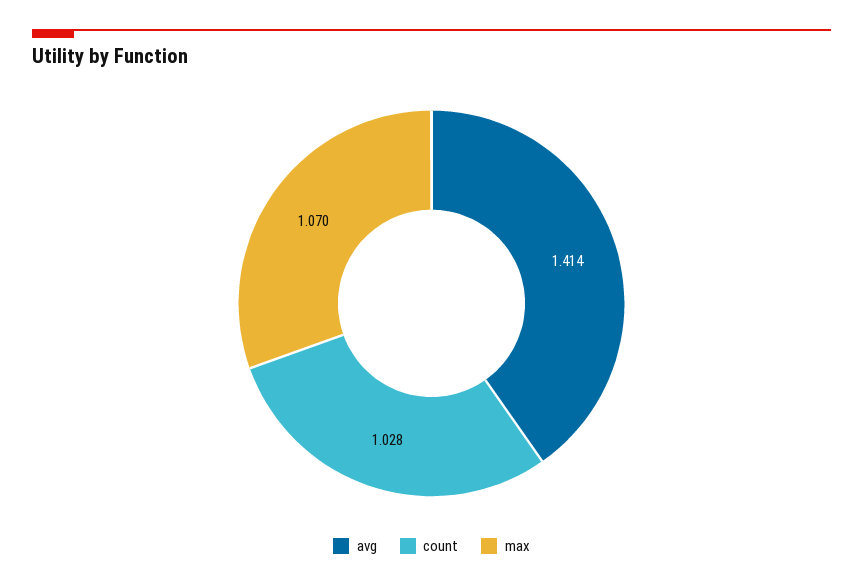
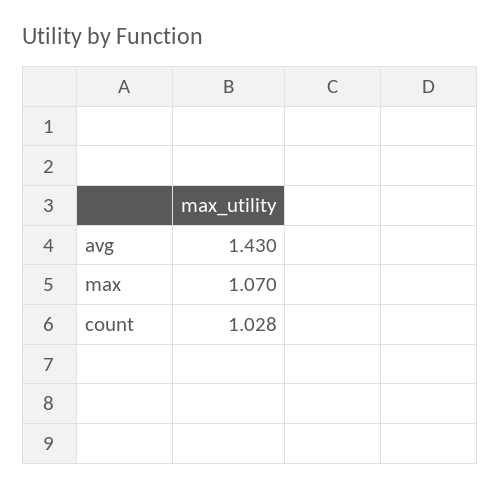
  {
-   "avg": 1.414,
+   "avg": 1.43,
    "count": 1.028,
    "max": 1.07
  }

